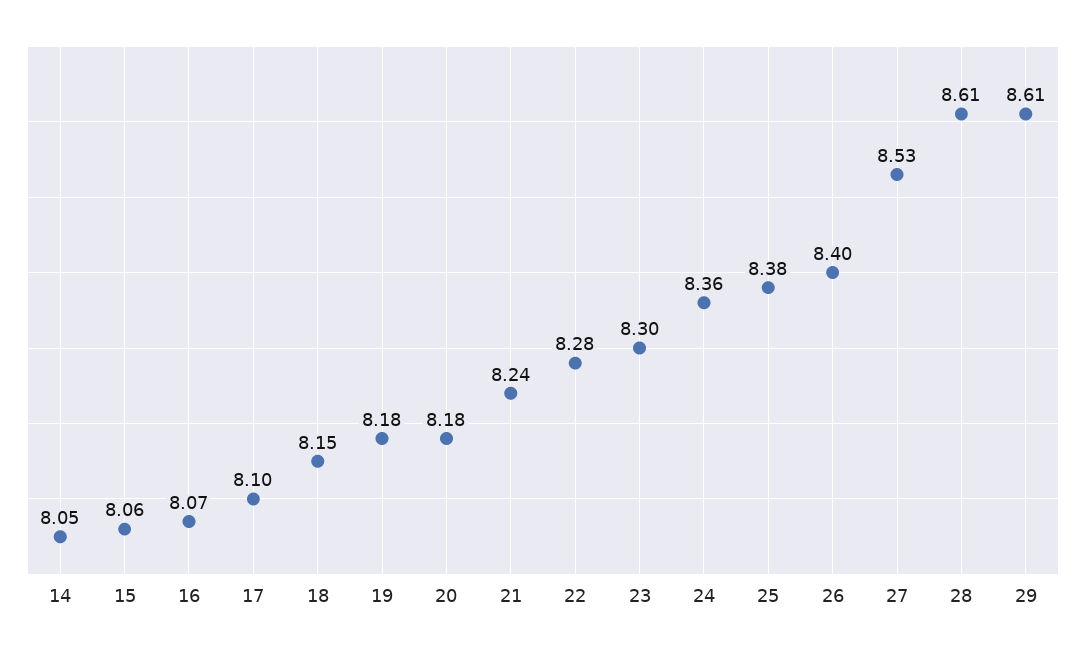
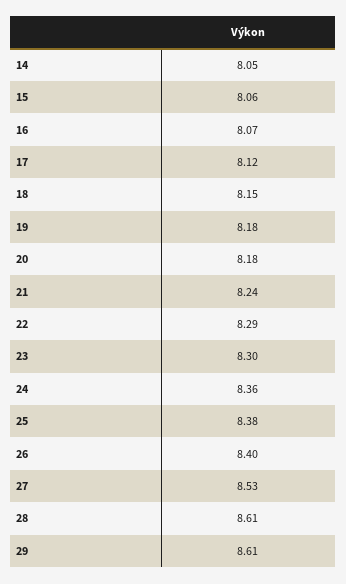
  {
    "14": 8.05,
    "15": 8.06,
    "16": 8.07,
-   "17": 8.1,
+   "17": 8.12,
    "18": 8.15,
    "19": 8.18,
    "20": 8.18,
    "21": 8.24,
-   "22": 8.28,
+   "22": 8.29,
    "23": 8.3,
    "24": 8.36,
    "25": 8.38,
    "26": 8.4,
    "27": 8.53,
    "28": 8.61,
    "29": 8.61
  }

